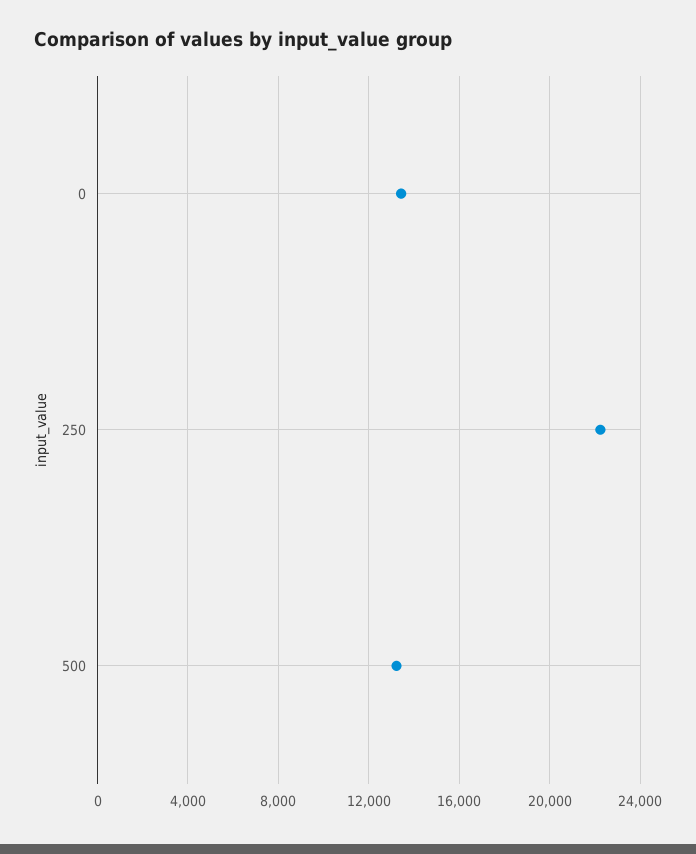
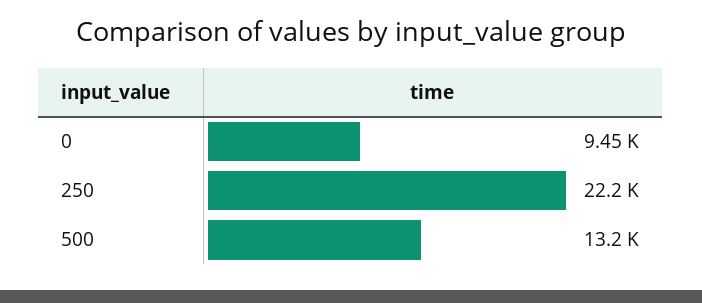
  {
-   "0": 13500,
+   "0": 9450,
    "250": 22200,
    "500": 13200
  }

